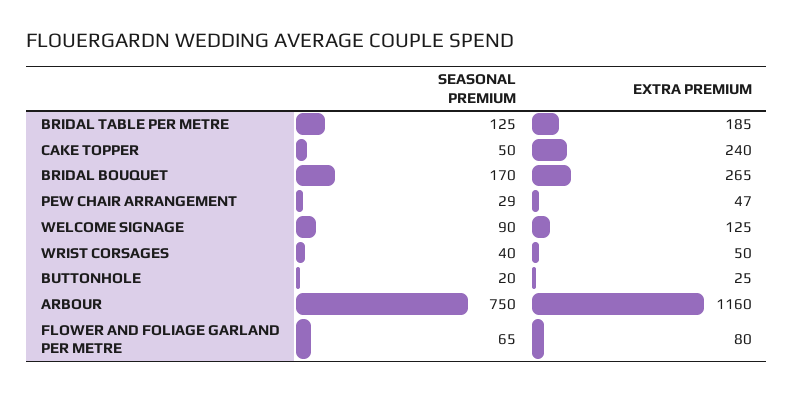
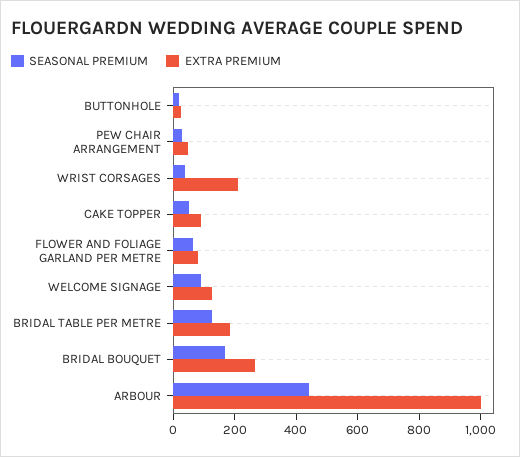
  {
    "SEASONAL PREMIUM": {
      "BRIDAL TABLE PER METRE": 125,
      "CAKE TOPPER": 50,
      "BRIDAL BOUQUET": 170,
      "PEW CHAIR ARRANGEMENT": 29,
      "WELCOME SIGNAGE": 90,
      "WRIST CORSAGES": 40,
      "BUTTONHOLE": 20,
-     "ARBOUR": 750,
+     "ARBOUR": 450,
      "FLOWER AND FOLIAGE GARLAND PER METRE": 65
    },
    "EXTRA PREMIUM": {
      "BRIDAL TABLE PER METRE": 185,
-     "CAKE TOPPER": 240,
+     "CAKE TOPPER": 100,
      "BRIDAL BOUQUET": 265,
      "PEW CHAIR ARRANGEMENT": 47,
      "WELCOME SIGNAGE": 125,
-     "WRIST CORSAGES": 50,
+     "WRIST CORSAGES": 200,
      "BUTTONHOLE": 25,
-     "ARBOUR": 1160,
+     "ARBOUR": 1000,
      "FLOWER AND FOLIAGE GARLAND PER METRE": 80
    }
  }

